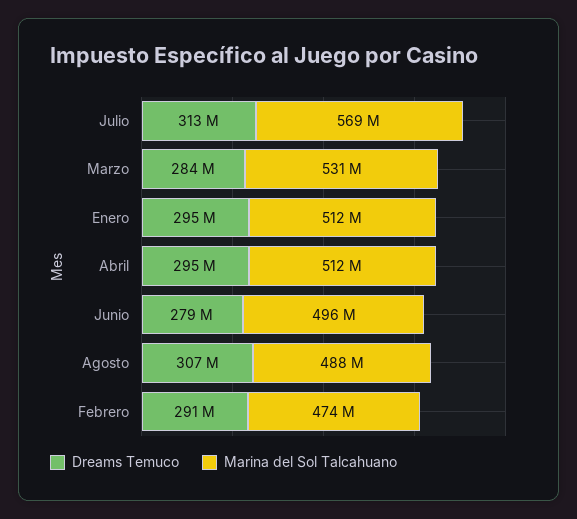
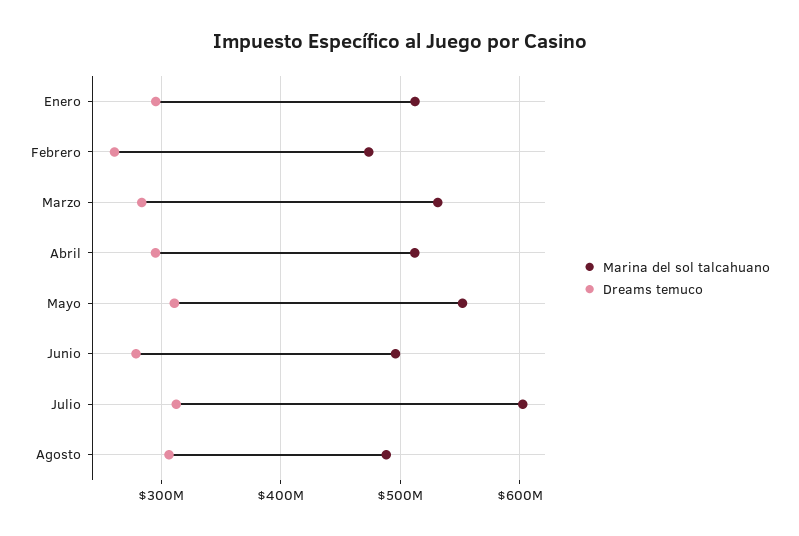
  {
    "Dreams Temuco": {
      "Julio": 313000000,
      "Marzo": 284000000,
      "Enero": 295000000,
      "Abril": 295000000,
      "Junio": 279000000,
      "Agosto": 307000000,
-     "Febrero": 291000000
+     "Febrero": 260000000,
+     "Mayo": 310000000
    },
    "Marina del Sol Talcahuano": {
-     "Julio": 569000000,
+     "Julio": 600000000,
      "Marzo": 531000000,
      "Enero": 512000000,
      "Abril": 512000000,
      "Junio": 496000000,
      "Agosto": 488000000,
-     "Febrero": 474000000
+     "Febrero": 474000000,
+     "Mayo": 550000000
    }
  }

